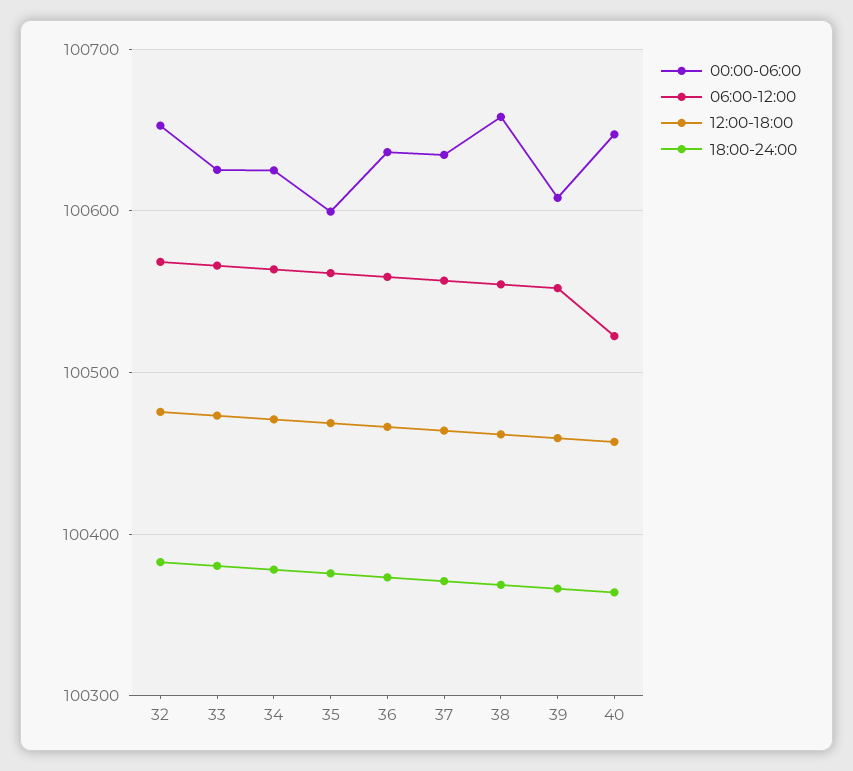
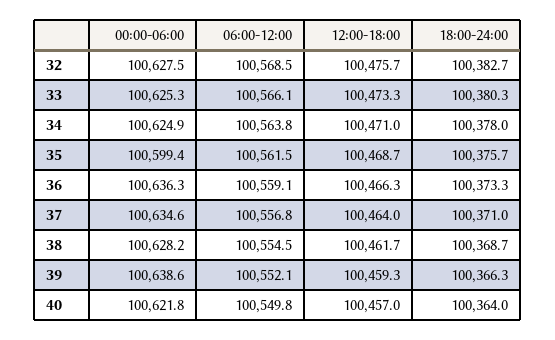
  {
    "00:00-06:00": {
-     "32": 100650,
+     "32": 100627.5,
      "33": 100625.3,
      "34": 100624.9,
      "35": 100599.4,
      "36": 100636.3,
      "37": 100634.6,
-     "38": 100660,
+     "38": 100628.2,
-     "39": 100610,
+     "39": 100638.6,
-     "40": 100650
+     "40": 100621.8
    },
    "06:00-12:00": {
      "32": 100568.5,
      "33": 100566.1,
      "34": 100563.8,
      "35": 100561.5,
      "36": 100559.1,
      "37": 100556.8,
      "38": 100554.5,
      "39": 100552.1,
-     "40": 100520
+     "40": 100549.8
    },
    "12:00-18:00": {
      "32": 100475.7,
      "33": 100473.3,
      "34": 100471,
      "35": 100468.7,
      "36": 100466.3,
      "37": 100464,
      "38": 100461.7,
      "39": 100459.3,
      "40": 100457
    },
    "18:00-24:00": {
      "32": 100382.7,
      "33": 100380.3,
      "34": 100378,
      "35": 100375.7,
      "36": 100373.3,
      "37": 100371,
      "38": 100368.7,
      "39": 100366.3,
      "40": 100364
    }
  }

